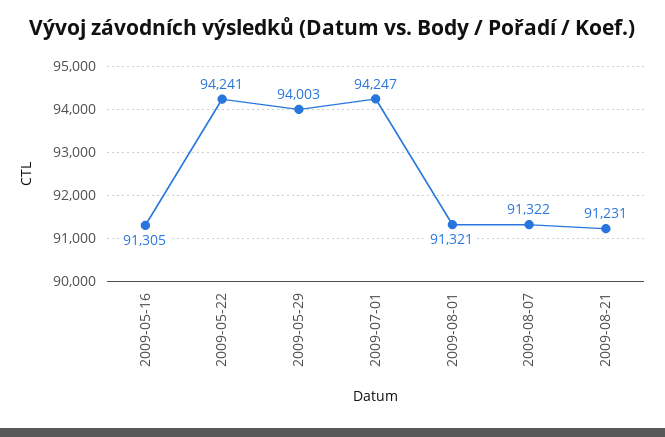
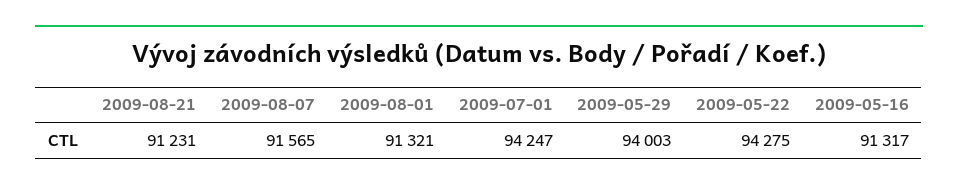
  {
-   "2009-05-16": 91305,
+   "2009-05-16": 91317,
-   "2009-05-22": 94241,
+   "2009-05-22": 94275,
    "2009-05-29": 94003,
    "2009-07-01": 94247,
    "2009-08-01": 91321,
-   "2009-08-07": 91322,
+   "2009-08-07": 91565,
    "2009-08-21": 91231
  }

